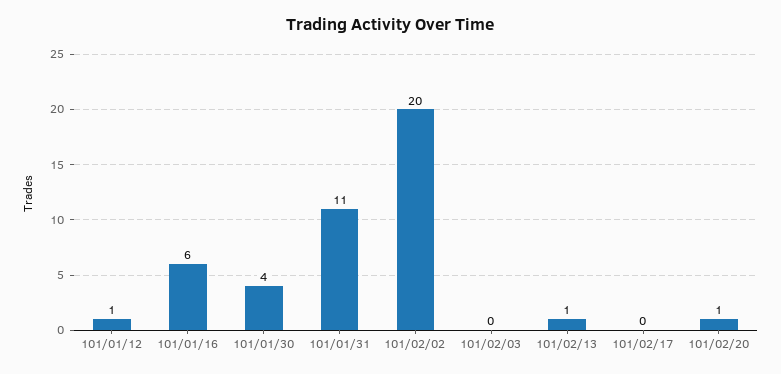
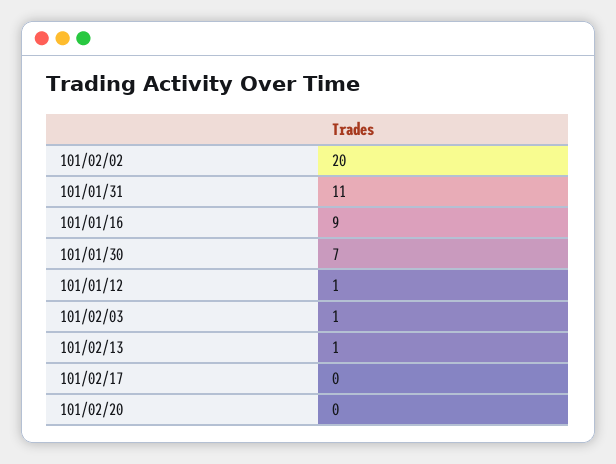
  {
    "101/01/12": 1,
-   "101/01/16": 6,
+   "101/01/16": 9,
-   "101/01/30": 4,
+   "101/01/30": 7,
    "101/01/31": 11,
    "101/02/02": 20,
-   "101/02/03": 0,
+   "101/02/03": 1,
    "101/02/13": 1,
    "101/02/17": 0,
-   "101/02/20": 1
+   "101/02/20": 0
  }

